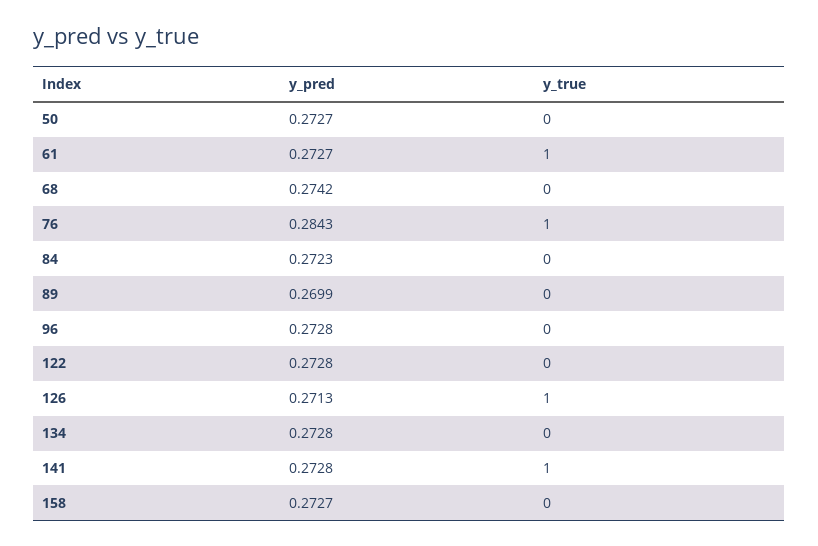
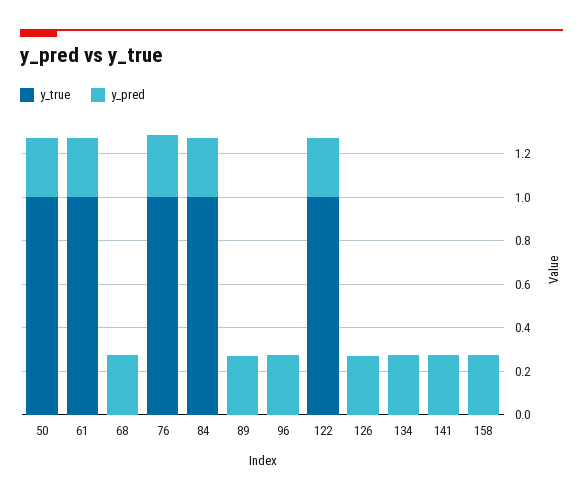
  {
    "y_pred": {
      "50": 0.2727,
      "61": 0.2727,
      "68": 0.2742,
      "76": 0.2843,
      "84": 0.2723,
      "89": 0.2699,
      "96": 0.2728,
      "122": 0.2728,
      "126": 0.2713,
      "134": 0.2728,
      "141": 0.2728,
      "158": 0.2727
    },
    "y_true": {
-     "50": 0,
+     "50": 1,
      "61": 1,
      "68": 0,
      "76": 1,
-     "84": 0,
+     "84": 1,
      "89": 0,
      "96": 0,
-     "122": 0,
+     "122": 1,
-     "126": 1,
+     "126": 0,
      "134": 0,
-     "141": 1,
+     "141": 0,
      "158": 0
    }
  }

